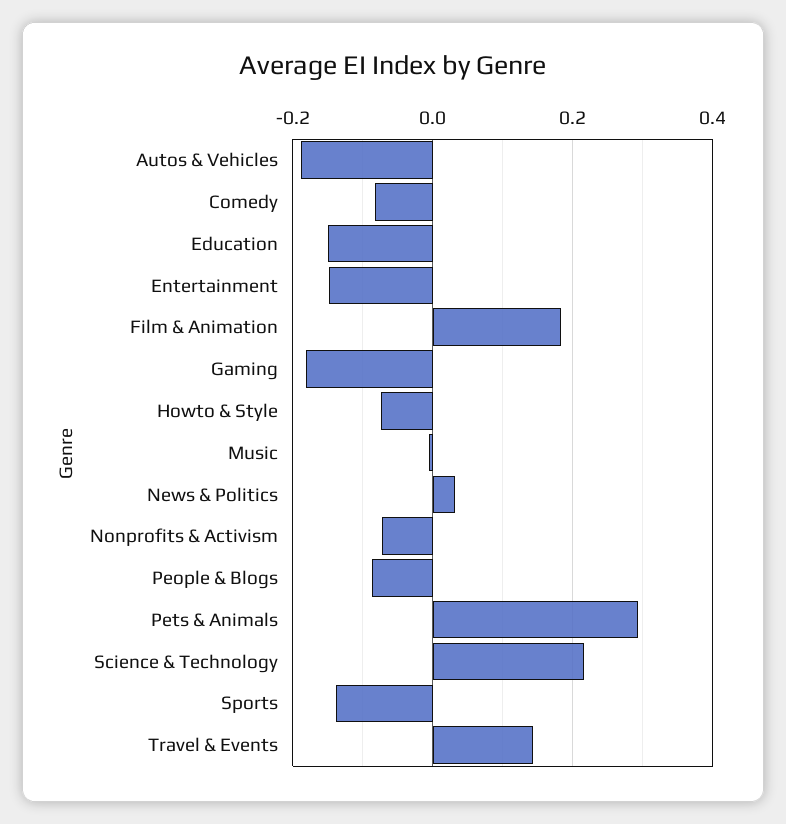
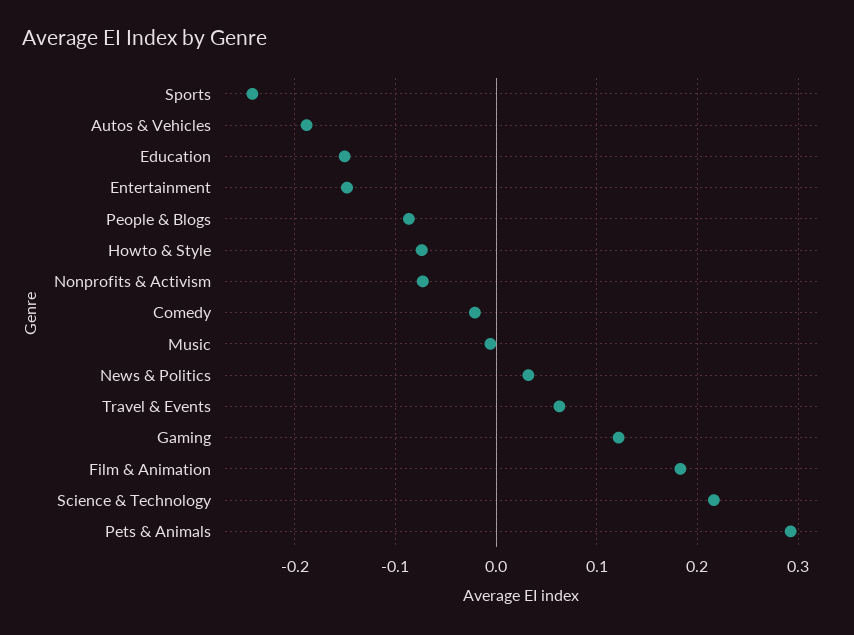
  {
    "Autos & Vehicles": -0.19,
-   "Comedy": -0.08,
+   "Comedy": -0.02,
    "Education": -0.15,
    "Entertainment": -0.15,
    "Film & Animation": 0.18,
-   "Gaming": -0.18,
+   "Gaming": 0.12,
    "Howto & Style": -0.07,
    "Music": -0.01,
    "News & Politics": 0.03,
    "Nonprofits & Activism": -0.07,
    "People & Blogs": -0.09,
    "Pets & Animals": 0.29,
    "Science & Technology": 0.22,
-   "Sports": -0.14,
+   "Sports": -0.24,
-   "Travel & Events": 0.14
+   "Travel & Events": 0.06
  }

